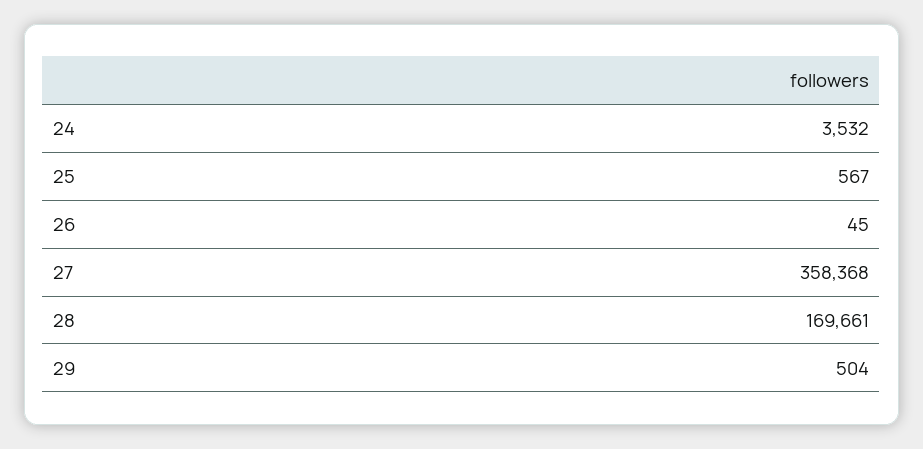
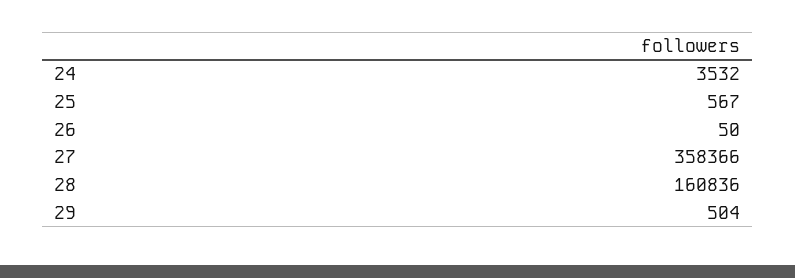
  {
    "24": 3532,
    "25": 567,
-   "26": 45,
+   "26": 50,
-   "27": 358368,
+   "27": 358366,
-   "28": 169661,
+   "28": 160836,
    "29": 504
  }

